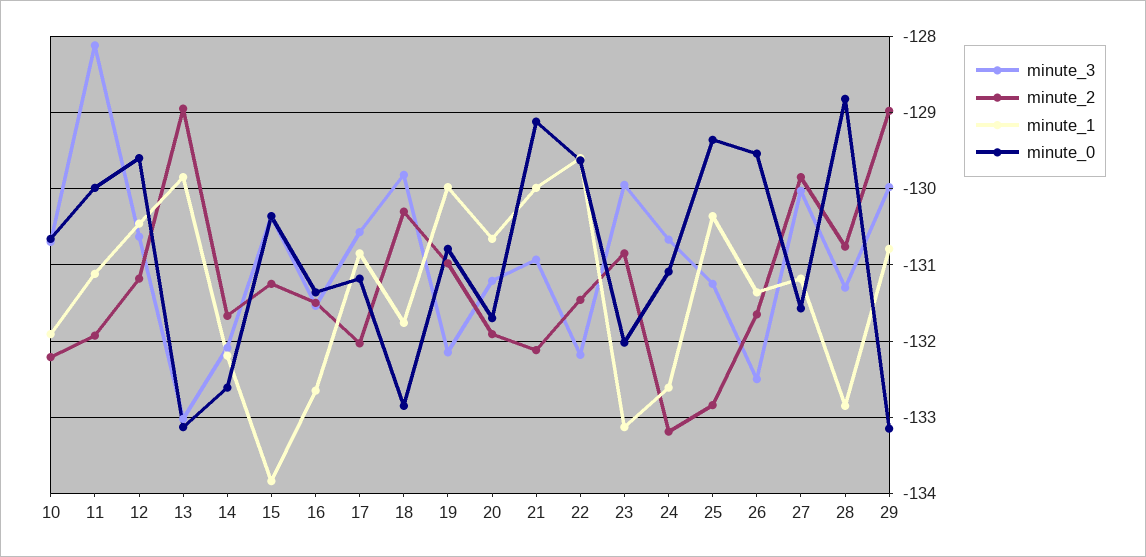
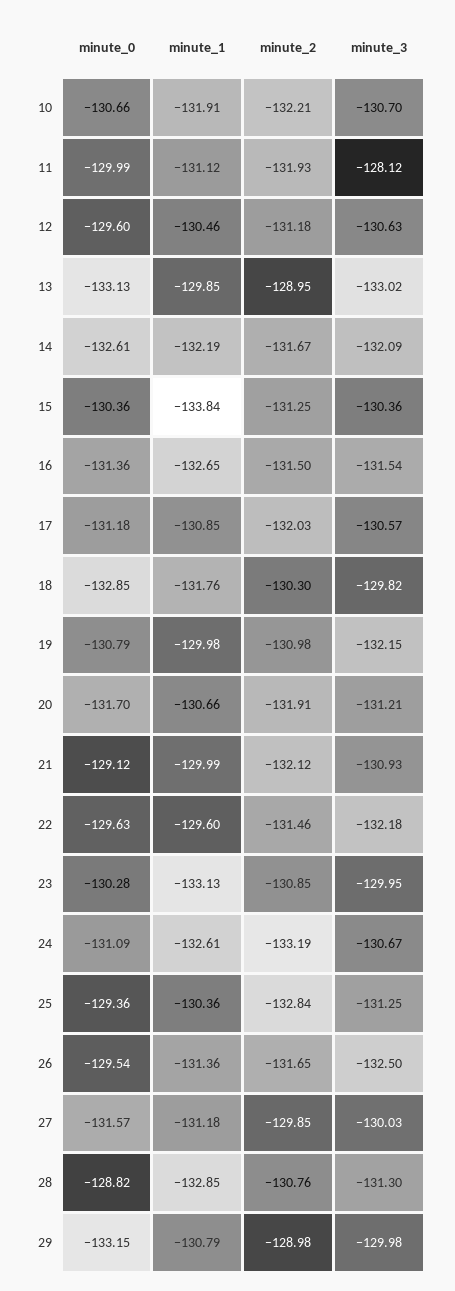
  {
    "minute_3": {
      "10": -130.7,
      "11": -128.12,
      "12": -130.63,
      "13": -133.02,
      "14": -132.09,
      "15": -130.36,
      "16": -131.54,
      "17": -130.57,
      "18": -129.82,
      "19": -132.15,
      "20": -131.21,
      "21": -130.93,
      "22": -132.18,
      "23": -129.95,
      "24": -130.67,
      "25": -131.25,
      "26": -132.5,
      "27": -130.03,
      "28": -131.3,
      "29": -129.98
    },
    "minute_2": {
      "10": -132.21,
      "11": -131.93,
      "12": -131.18,
      "13": -128.95,
      "14": -131.67,
      "15": -131.25,
      "16": -131.5,
      "17": -132.03,
      "18": -130.3,
      "19": -130.98,
      "20": -131.91,
      "21": -132.12,
      "22": -131.46,
      "23": -130.85,
      "24": -133.19,
      "25": -132.84,
      "26": -131.65,
      "27": -129.85,
      "28": -130.76,
      "29": -128.98
    },
    "minute_1": {
      "10": -131.91,
      "11": -131.12,
      "12": -130.46,
      "13": -129.85,
      "14": -132.19,
      "15": -133.84,
      "16": -132.65,
      "17": -130.85,
      "18": -131.76,
      "19": -129.98,
      "20": -130.66,
      "21": -129.99,
      "22": -129.6,
      "23": -133.13,
      "24": -132.61,
      "25": -130.36,
      "26": -131.36,
      "27": -131.18,
      "28": -132.85,
      "29": -130.79
    },
    "minute_0": {
      "10": -130.66,
      "11": -129.99,
      "12": -129.6,
      "13": -133.13,
      "14": -132.61,
      "15": -130.36,
      "16": -131.36,
      "17": -131.18,
      "18": -132.85,
      "19": -130.79,
      "20": -131.7,
      "21": -129.12,
      "22": -129.63,
-     "23": -132,
+     "23": -130.28,
      "24": -131.09,
      "25": -129.36,
      "26": -129.54,
      "27": -131.57,
      "28": -128.82,
      "29": -133.15
    }
  }

